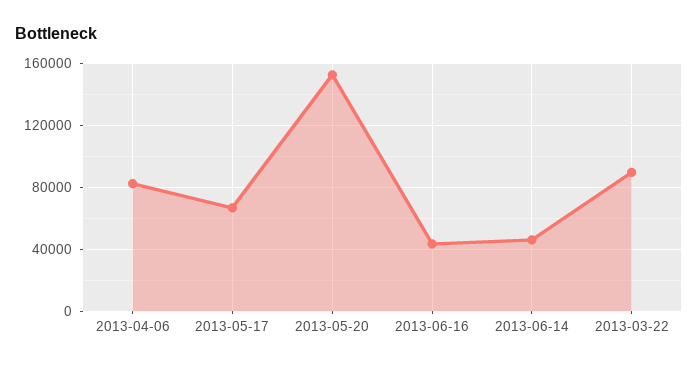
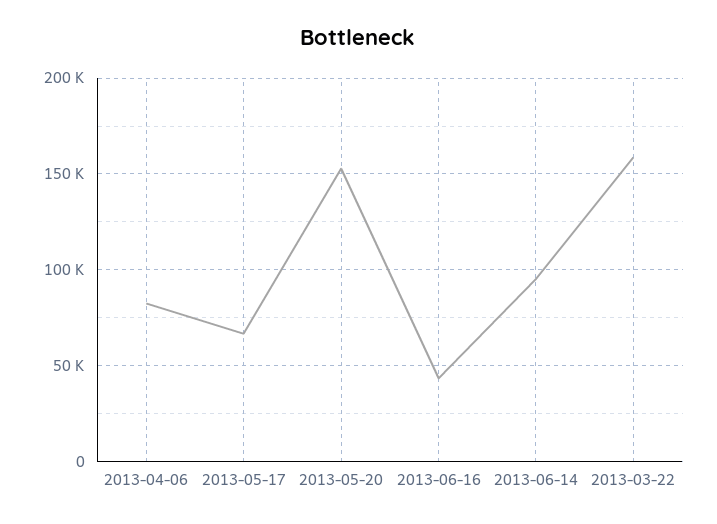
  {
    "2013-04-06": 80000,
    "2013-05-17": 65000,
    "2013-05-20": 155000,
    "2013-06-16": 45000,
-   "2013-06-14": 45000,
+   "2013-06-14": 95000,
-   "2013-03-22": 90000
+   "2013-03-22": 160000
  }

